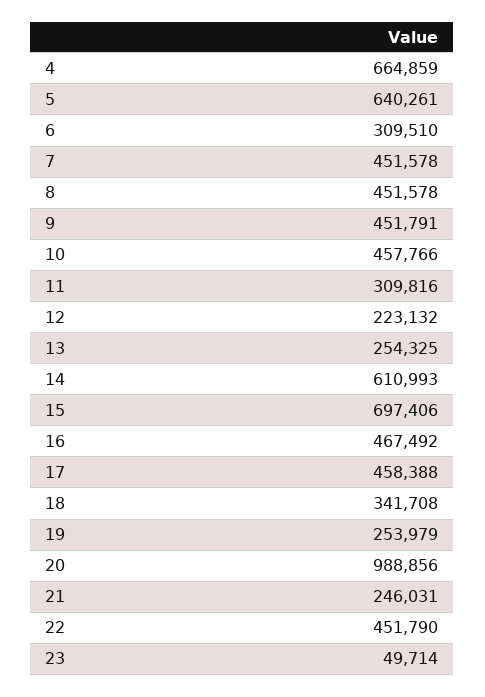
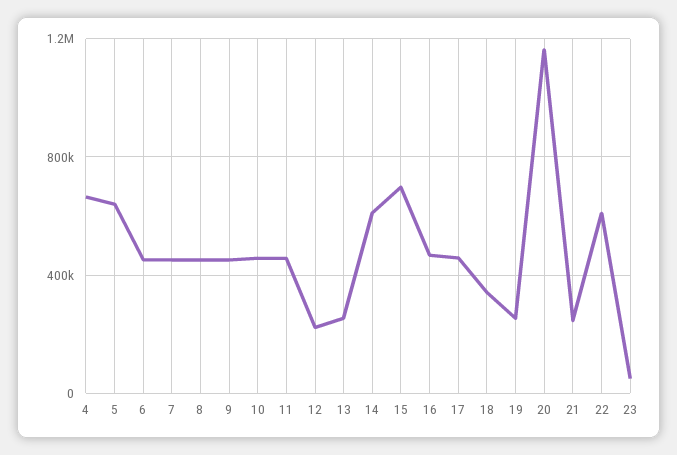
  {
    "4": 664859,
    "5": 640261,
-   "6": 309510,
+   "6": 450000,
    "7": 451578,
    "8": 451578,
    "9": 451791,
    "10": 457766,
-   "11": 309816,
+   "11": 450000,
    "12": 223132,
    "13": 254325,
    "14": 610993,
    "15": 697406,
    "16": 467492,
    "17": 458388,
    "18": 341708,
    "19": 253979,
-   "20": 988856,
+   "20": 1150000,
    "21": 246031,
-   "22": 451790,
+   "22": 600000,
    "23": 49714
  }

